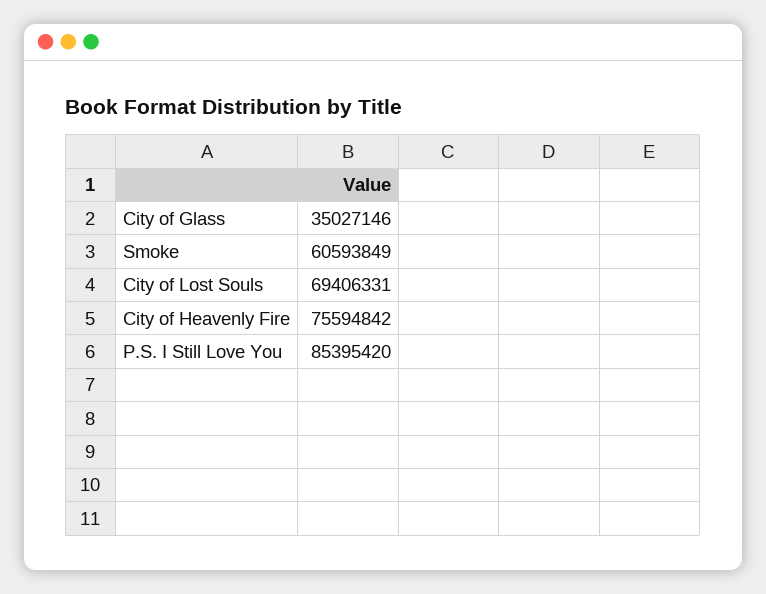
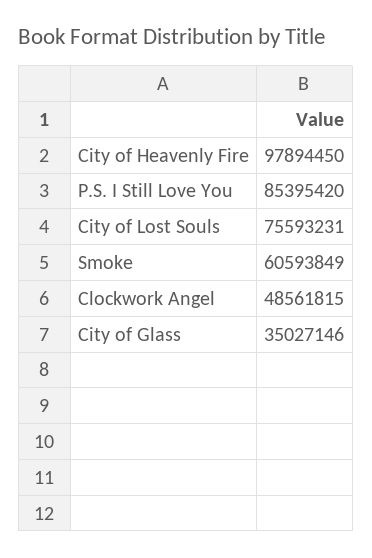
  {
    "City of Glass": 35027146,
    "Smoke": 60593849,
-   "City of Lost Souls": 69406331,
+   "City of Lost Souls": 75593231,
-   "City of Heavenly Fire": 75594842,
+   "City of Heavenly Fire": 97894450,
-   "P.S. I Still Love You": 85395420
+   "P.S. I Still Love You": 85395420,
+   "Clockwork Angel": 48561815
  }

